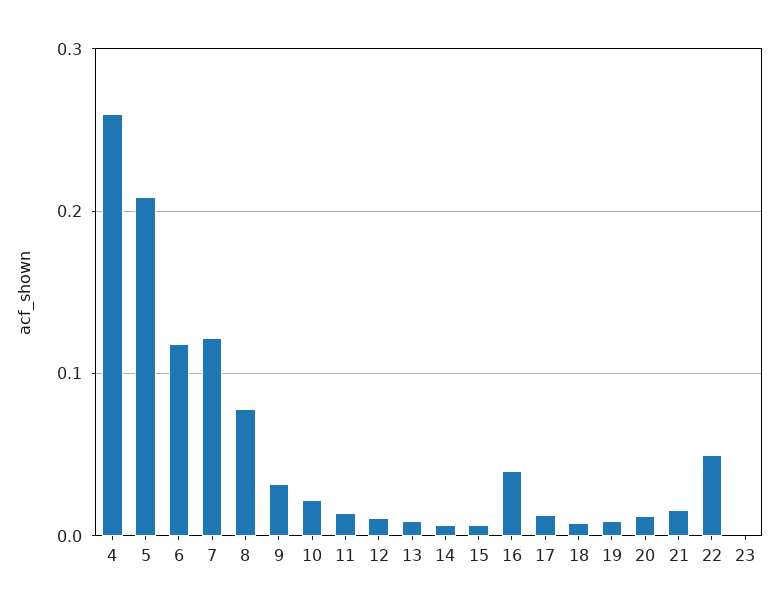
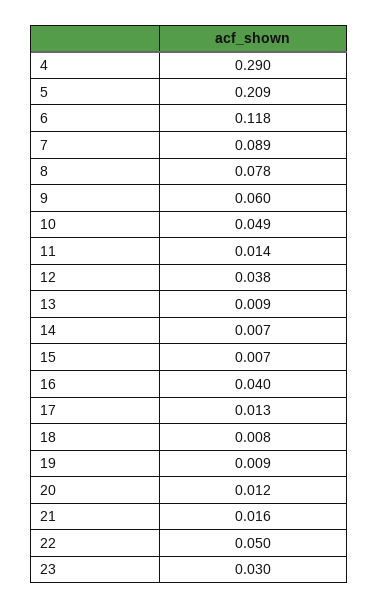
  {
-   "4": 0.26,
+   "4": 0.29,
    "5": 0.209,
    "6": 0.118,
-   "7": 0.12,
+   "7": 0.089,
    "8": 0.078,
-   "9": 0.03,
+   "9": 0.06,
-   "10": 0.02,
+   "10": 0.049,
    "11": 0.014,
-   "12": 0.01,
+   "12": 0.038,
    "13": 0.009,
    "14": 0.007,
    "15": 0.007,
    "16": 0.04,
    "17": 0.013,
    "18": 0.008,
    "19": 0.009,
    "20": 0.012,
    "21": 0.016,
    "22": 0.05,
-   "23": 0
+   "23": 0.03
  }

